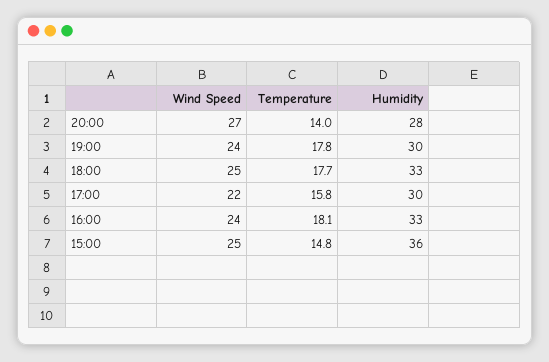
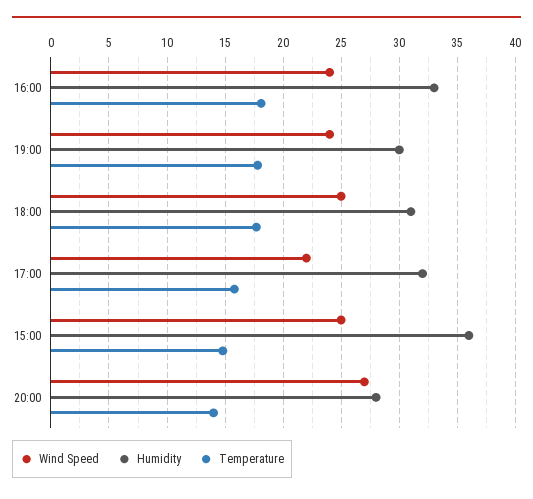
  {
    "Wind Speed": {
      "20:00": 27,
      "19:00": 24,
      "18:00": 25,
      "17:00": 22,
      "16:00": 24,
      "15:00": 25
    },
    "Temperature": {
      "20:00": 14,
      "19:00": 17.8,
      "18:00": 17.7,
      "17:00": 15.8,
      "16:00": 18.1,
      "15:00": 14.8
    },
    "Humidity": {
      "20:00": 28,
      "19:00": 30,
-     "18:00": 33,
+     "18:00": 31,
-     "17:00": 30,
+     "17:00": 32,
      "16:00": 33,
      "15:00": 36
    }
  }

